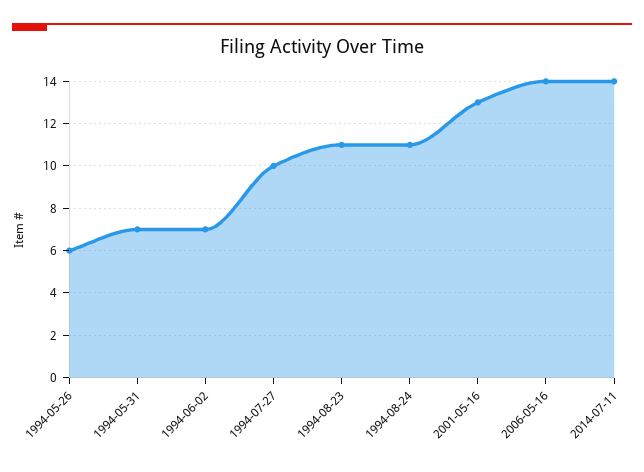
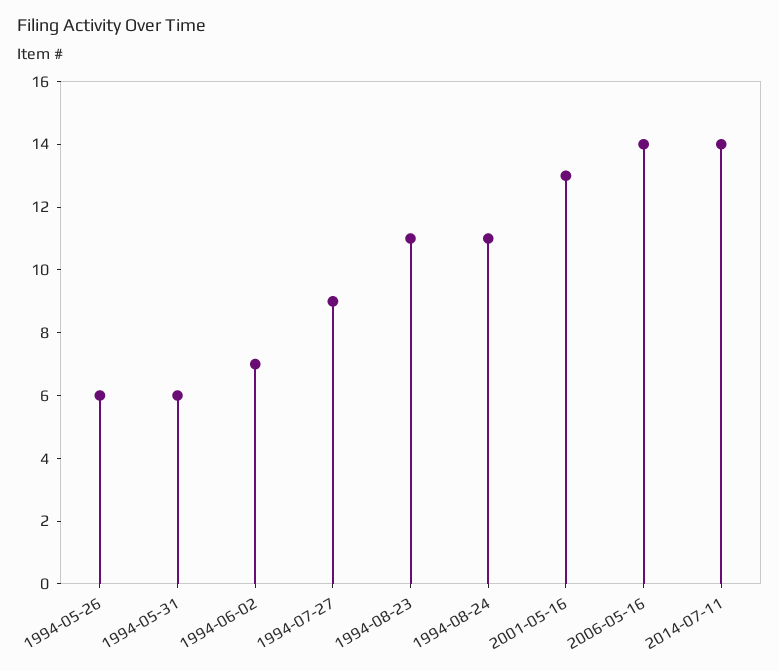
  {
    "1994-05-26": 6,
-   "1994-05-31": 7,
+   "1994-05-31": 6,
    "1994-06-02": 7,
-   "1994-07-27": 10,
+   "1994-07-27": 9,
    "1994-08-23": 11,
    "1994-08-24": 11,
    "2001-05-16": 13,
    "2006-05-16": 14,
    "2014-07-11": 14
  }

